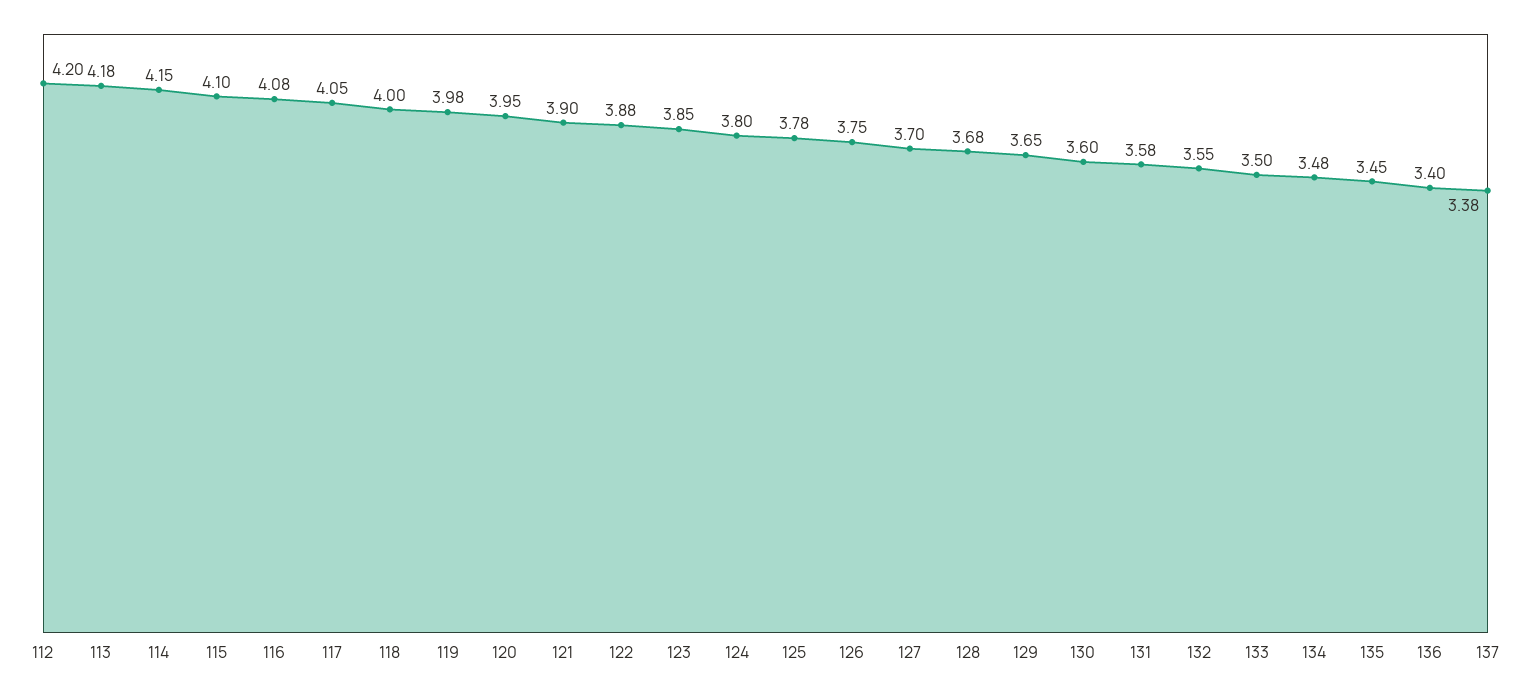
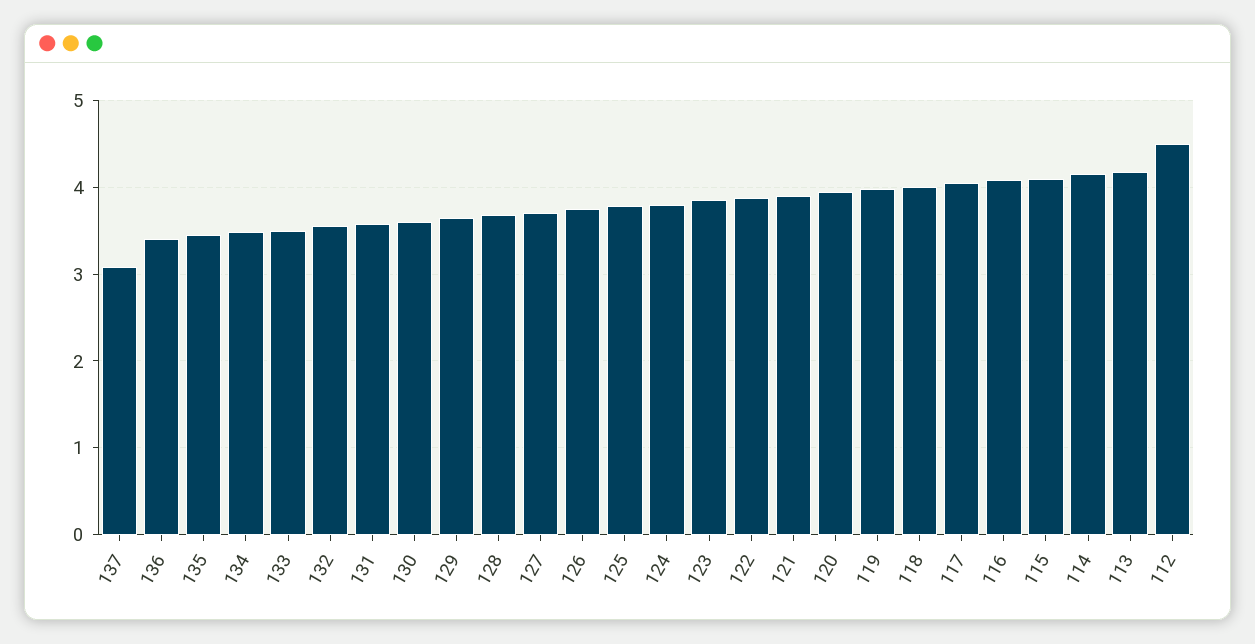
  {
-   "112": 4.2,
+   "112": 4.5,
    "113": 4.18,
    "114": 4.15,
    "115": 4.1,
    "116": 4.08,
    "117": 4.05,
    "118": 4,
    "119": 3.98,
    "120": 3.95,
    "121": 3.9,
    "122": 3.88,
    "123": 3.85,
    "124": 3.8,
    "125": 3.78,
    "126": 3.75,
    "127": 3.7,
    "128": 3.68,
    "129": 3.65,
    "130": 3.6,
    "131": 3.58,
    "132": 3.55,
    "133": 3.5,
    "134": 3.48,
    "135": 3.45,
    "136": 3.4,
-   "137": 3.38
+   "137": 3.1
  }

